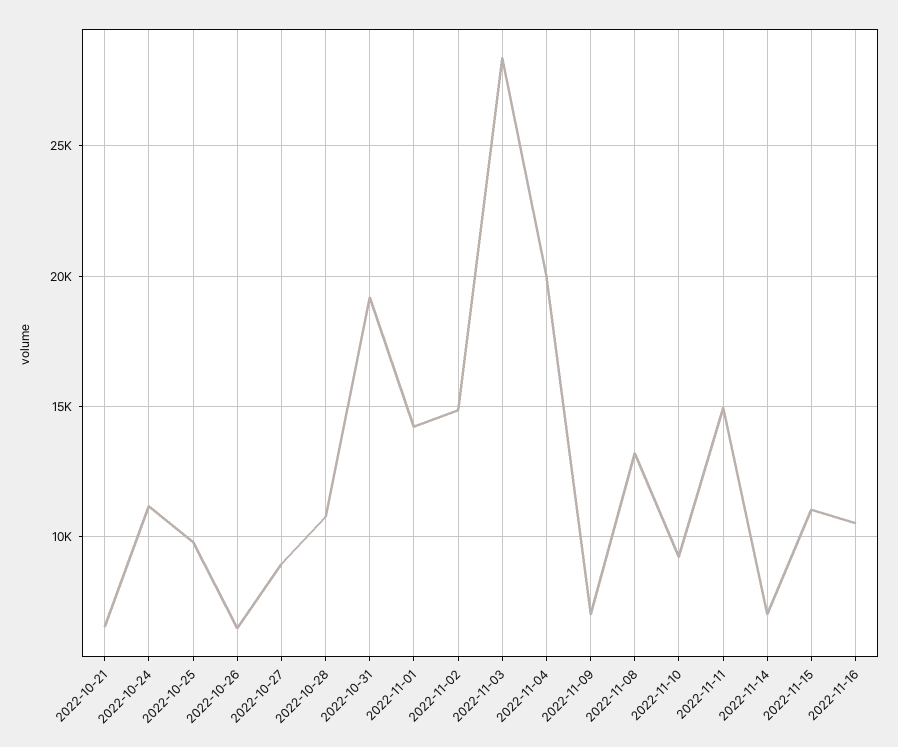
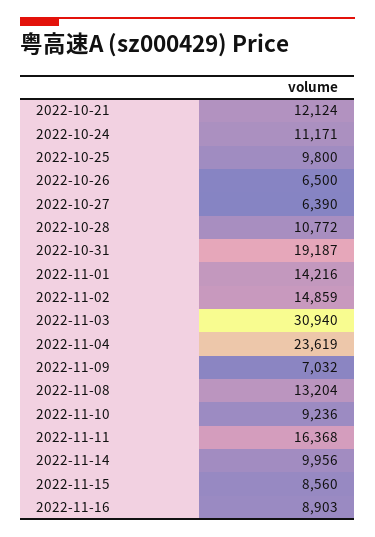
  {
-   "2022-10-21": 6500,
+   "2022-10-21": 12124,
    "2022-10-24": 11171,
    "2022-10-25": 9800,
    "2022-10-26": 6500,
-   "2022-10-27": 9000,
+   "2022-10-27": 6390,
    "2022-10-28": 10772,
    "2022-10-31": 19187,
    "2022-11-01": 14216,
    "2022-11-02": 14859,
-   "2022-11-03": 28500,
+   "2022-11-03": 30940,
-   "2022-11-04": 20000,
+   "2022-11-04": 23619,
    "2022-11-09": 7032,
    "2022-11-08": 13204,
    "2022-11-10": 9236,
-   "2022-11-11": 15000,
+   "2022-11-11": 16368,
-   "2022-11-14": 7000,
+   "2022-11-14": 9956,
-   "2022-11-15": 11000,
+   "2022-11-15": 8560,
-   "2022-11-16": 10500
+   "2022-11-16": 8903
  }

